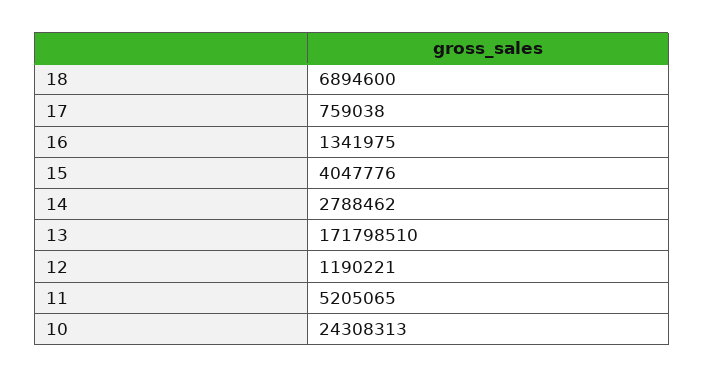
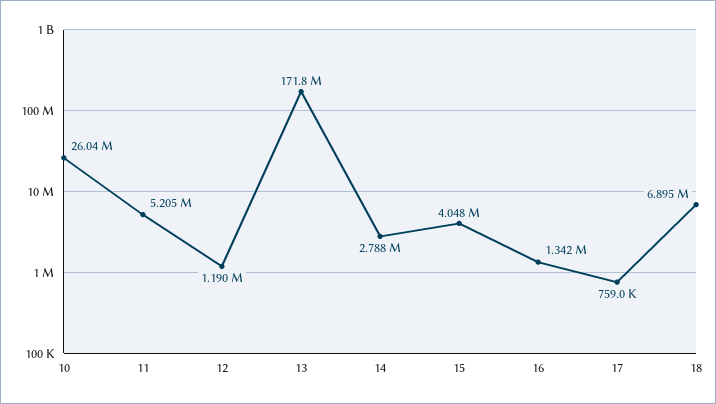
  {
    "18": 6894600,
    "17": 759038,
    "16": 1341975,
    "15": 4047776,
    "14": 2788462,
    "13": 171798510,
    "12": 1190221,
    "11": 5205065,
-   "10": 24308313
+   "10": 26040000
  }

